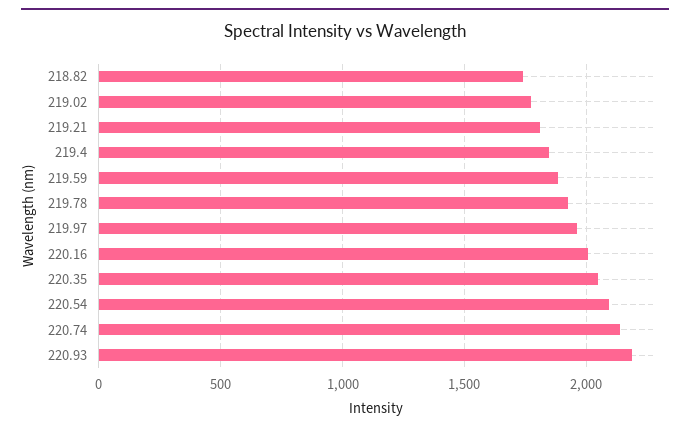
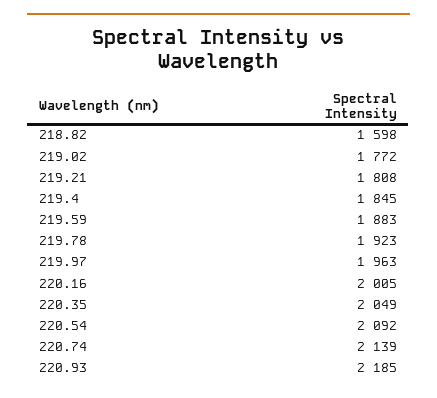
  {
-   "218.82": 1750,
+   "218.82": 1598,
    "219.02": 1772,
    "219.21": 1808,
    "219.4": 1845,
    "219.59": 1883,
    "219.78": 1923,
    "219.97": 1963,
    "220.16": 2005,
    "220.35": 2049,
    "220.54": 2092,
    "220.74": 2139,
    "220.93": 2185
  }

